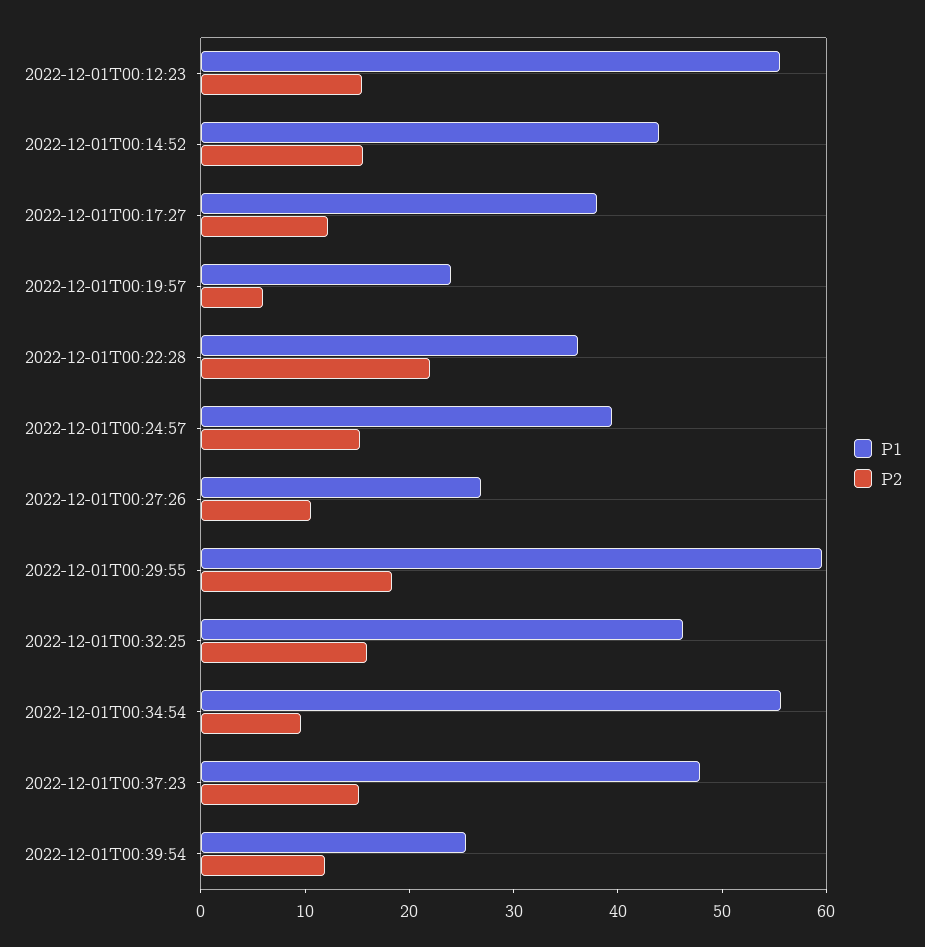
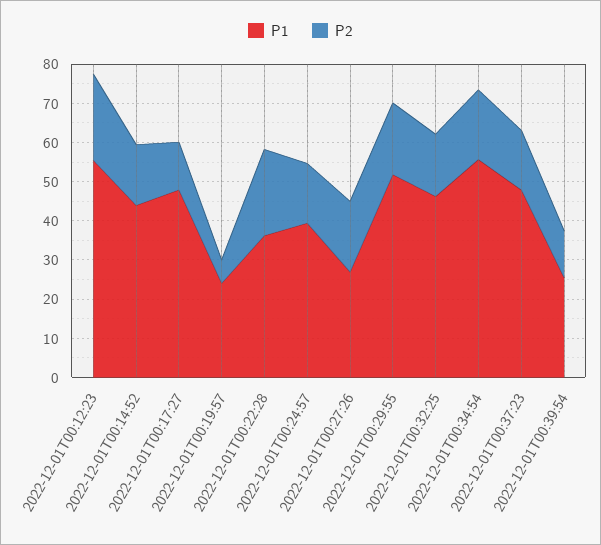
  {
    "P1": {
      "2022-12-01T00:12:23": 56,
      "2022-12-01T00:14:52": 44,
-     "2022-12-01T00:17:27": 38,
+     "2022-12-01T00:17:27": 47.5,
      "2022-12-01T00:19:57": 24,
      "2022-12-01T00:22:28": 36,
      "2022-12-01T00:24:57": 40,
      "2022-12-01T00:27:26": 26,
-     "2022-12-01T00:29:55": 60,
+     "2022-12-01T00:29:55": 52.5,
      "2022-12-01T00:32:25": 46,
      "2022-12-01T00:34:54": 56,
      "2022-12-01T00:37:23": 48,
      "2022-12-01T00:39:54": 26
    },
    "P2": {
-     "2022-12-01T00:12:23": 16,
+     "2022-12-01T00:12:23": 22.5,
      "2022-12-01T00:14:52": 16,
      "2022-12-01T00:17:27": 12,
      "2022-12-01T00:19:57": 6,
      "2022-12-01T00:22:28": 22,
      "2022-12-01T00:24:57": 16,
-     "2022-12-01T00:27:26": 10,
+     "2022-12-01T00:27:26": 17.5,
      "2022-12-01T00:29:55": 18,
      "2022-12-01T00:32:25": 16,
-     "2022-12-01T00:34:54": 10,
+     "2022-12-01T00:34:54": 17.5,
      "2022-12-01T00:37:23": 16,
      "2022-12-01T00:39:54": 12
    }
  }

